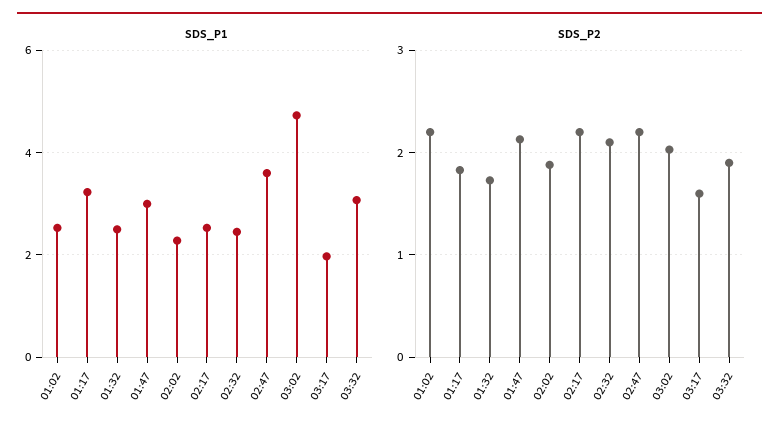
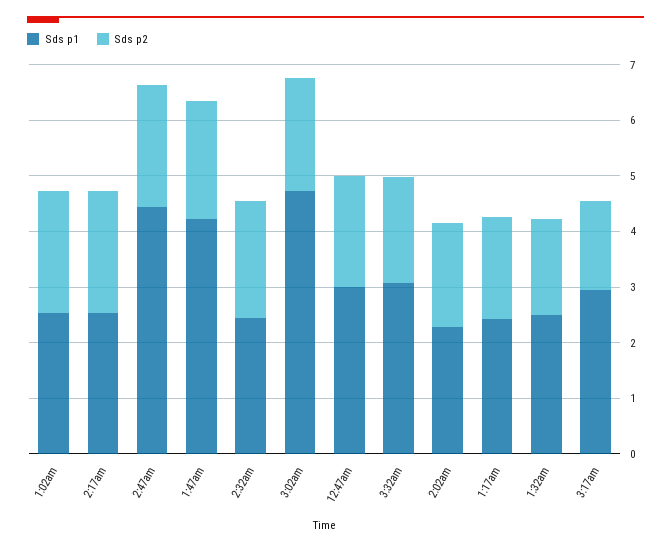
  {
    "SDS_P1": {
      "01:02": 2.6,
-     "01:17": 3.2,
+     "01:17": 2.4,
      "01:32": 2.6,
-     "01:47": 3,
+     "01:47": 4.2,
      "02:02": 2.2,
      "02:17": 2.6,
      "02:32": 2.4,
-     "02:47": 3.6,
+     "02:47": 4.4,
      "03:02": 4.8,
-     "03:17": 2,
+     "03:17": 3,
-     "03:32": 3
+     "03:32": 3,
+     "12:47am": 3
    },
    "SDS_P2": {
      "01:02": 2.2,
      "01:17": 1.8,
      "01:32": 1.7,
      "01:47": 2.1,
      "02:02": 1.9,
      "02:17": 2.2,
      "02:32": 2.1,
      "02:47": 2.2,
      "03:02": 2,
      "03:17": 1.6,
-     "03:32": 1.9
+     "03:32": 1.9,
+     "12:47am": 2
    }
  }

